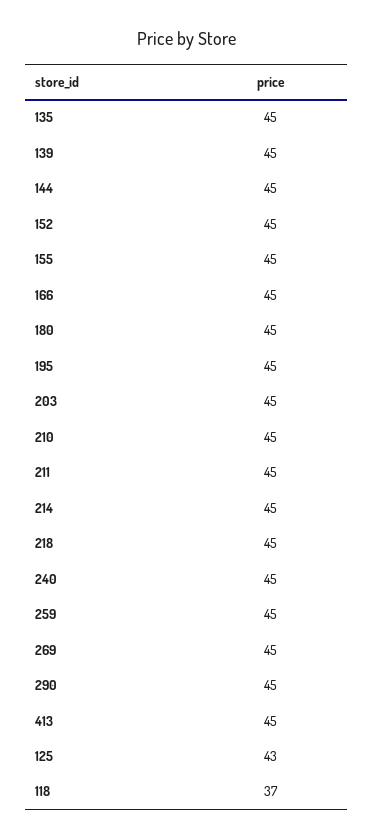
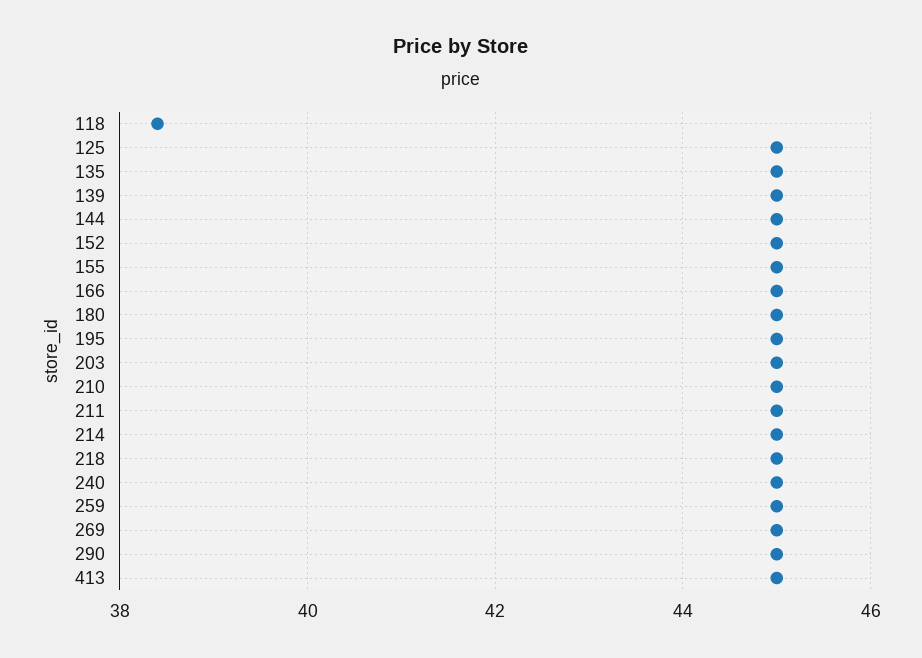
  {
    "135": 45,
    "139": 45,
    "144": 45,
    "152": 45,
    "155": 45,
    "166": 45,
    "180": 45,
    "195": 45,
    "203": 45,
    "210": 45,
    "211": 45,
    "214": 45,
    "218": 45,
    "240": 45,
    "259": 45,
    "269": 45,
    "290": 45,
    "413": 45,
-   "125": 43,
+   "125": 45,
-   "118": 37
+   "118": 38.5
  }

